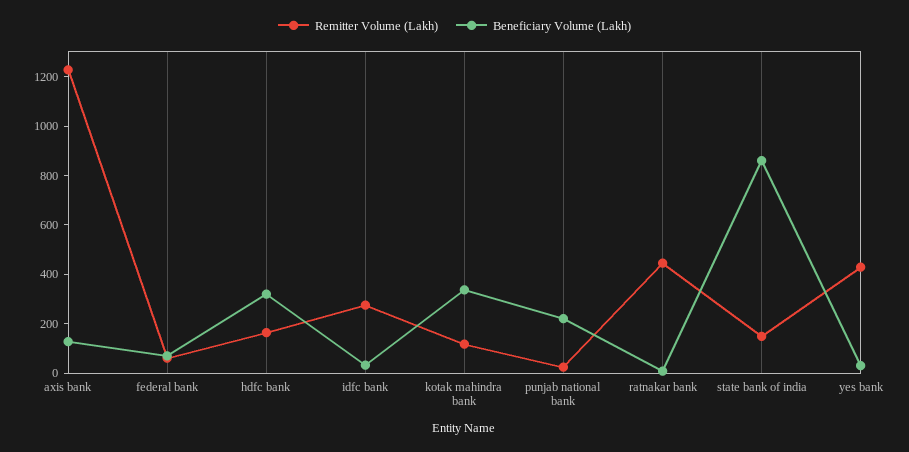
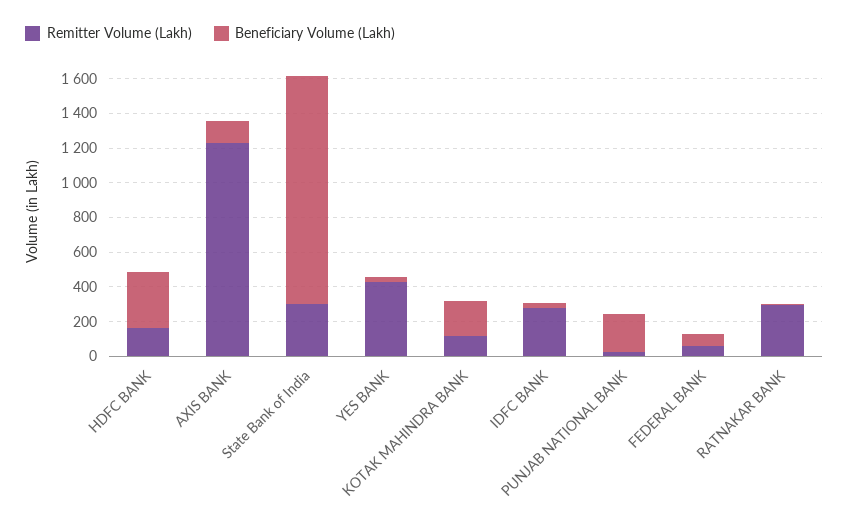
  {
    "Remitter Volume (Lakh)": {
      "axis bank": 1250,
      "federal bank": 50,
      "hdfc bank": 150,
      "idfc bank": 300,
      "kotak mahindra bank": 100,
      "punjab national bank": 50,
-     "ratnakar bank": 450,
+     "ratnakar bank": 300,
-     "state bank of india": 150,
+     "state bank of india": 300,
      "yes bank": 450
    },
    "Beneficiary Volume (Lakh)": {
      "axis bank": 150,
      "federal bank": 50,
      "hdfc bank": 300,
      "idfc bank": 50,
-     "kotak mahindra bank": 350,
+     "kotak mahindra bank": 200,
      "punjab national bank": 200,
      "ratnakar bank": 0,
-     "state bank of india": 850,
+     "state bank of india": 1300,
      "yes bank": 50
    }
  }

